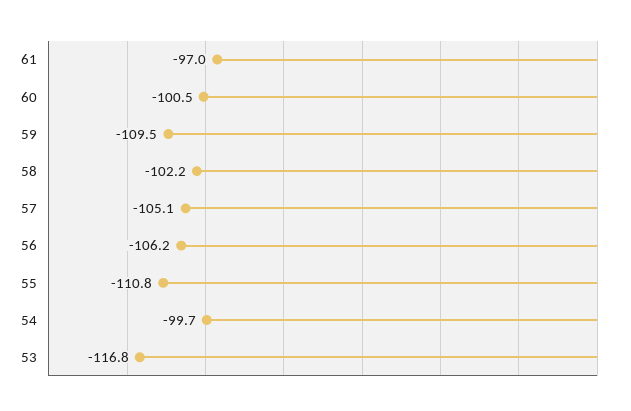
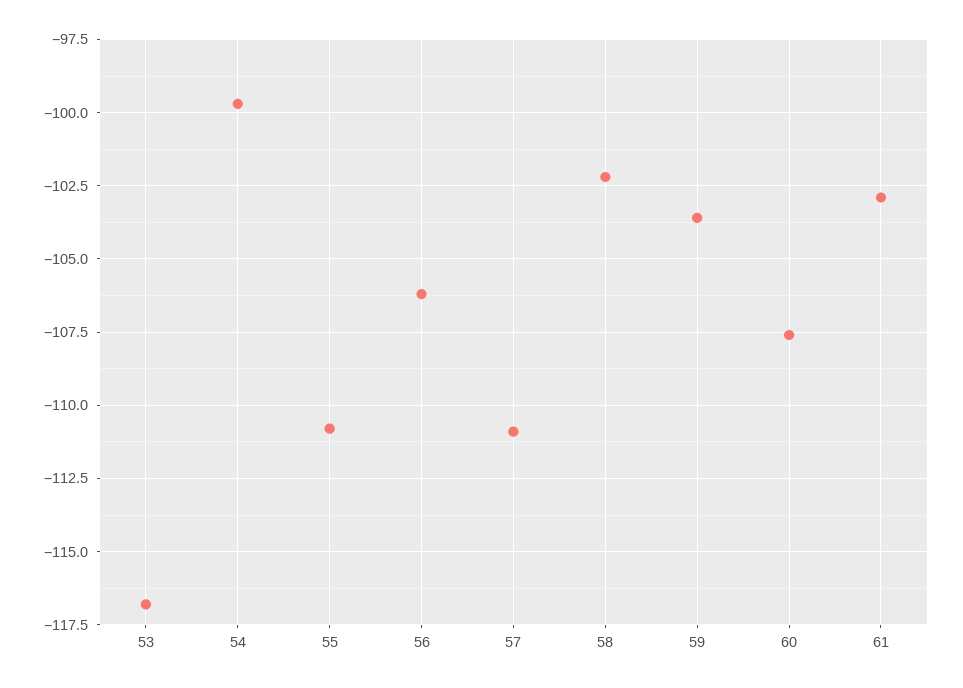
  {
-   "61": -97,
+   "61": -103,
-   "60": -100.5,
+   "60": -107.5,
-   "59": -109.5,
+   "59": -103.5,
    "58": -102.2,
-   "57": -105.1,
+   "57": -111,
    "56": -106.2,
    "55": -110.8,
    "54": -99.7,
    "53": -116.8
  }

